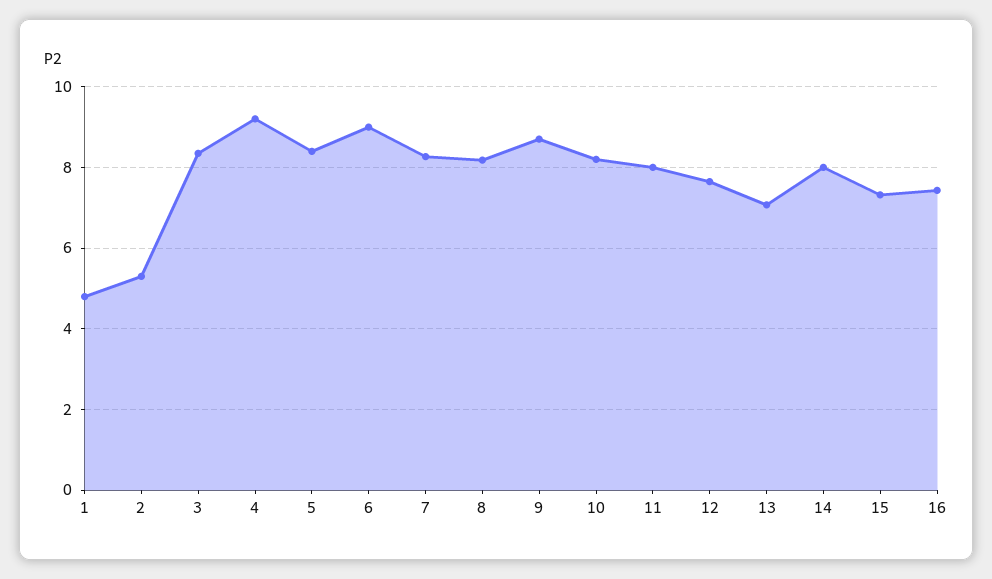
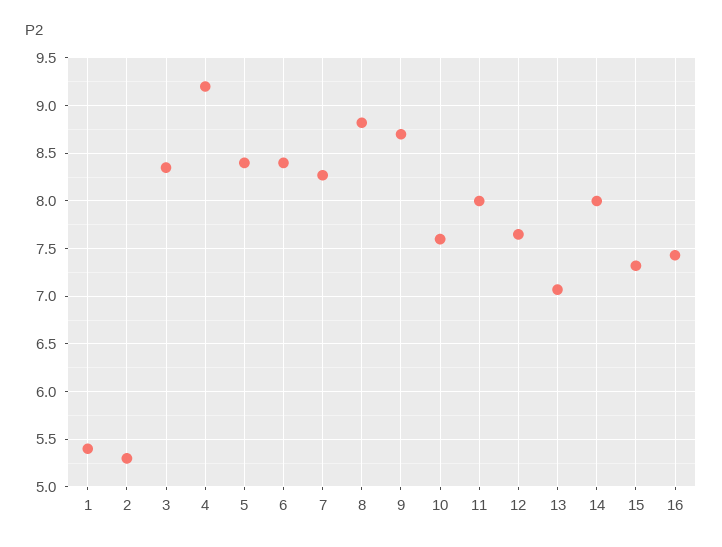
  {
-   "1": 4.8,
+   "1": 5.4,
    "2": 5.3,
    "3": 8.4,
    "4": 9.2,
    "5": 8.4,
-   "6": 9,
+   "6": 8.4,
    "7": 8.3,
-   "8": 8.2,
+   "8": 8.8,
    "9": 8.7,
-   "10": 8.2,
+   "10": 7.6,
    "11": 8,
    "12": 7.7,
    "13": 7.1,
    "14": 8,
    "15": 7.3,
    "16": 7.4
  }

